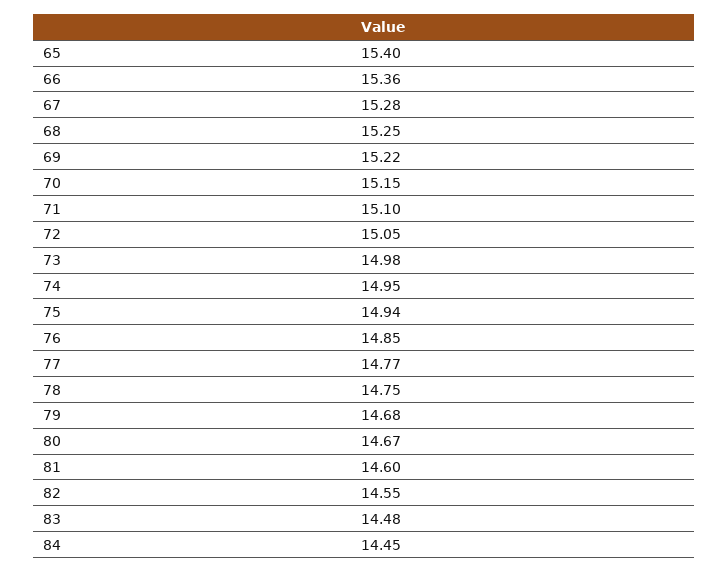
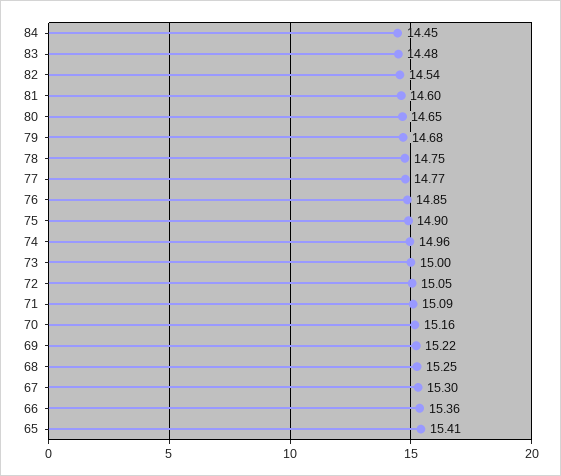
  {
-   "65": 15.4,
+   "65": 15.41,
    "66": 15.36,
-   "67": 15.28,
+   "67": 15.3,
    "68": 15.25,
    "69": 15.22,
-   "70": 15.15,
+   "70": 15.16,
-   "71": 15.1,
+   "71": 15.09,
    "72": 15.05,
-   "73": 14.98,
+   "73": 15,
-   "74": 14.95,
+   "74": 14.96,
-   "75": 14.94,
+   "75": 14.9,
    "76": 14.85,
    "77": 14.77,
    "78": 14.75,
    "79": 14.68,
-   "80": 14.67,
+   "80": 14.65,
    "81": 14.6,
-   "82": 14.55,
+   "82": 14.54,
    "83": 14.48,
    "84": 14.45
  }

